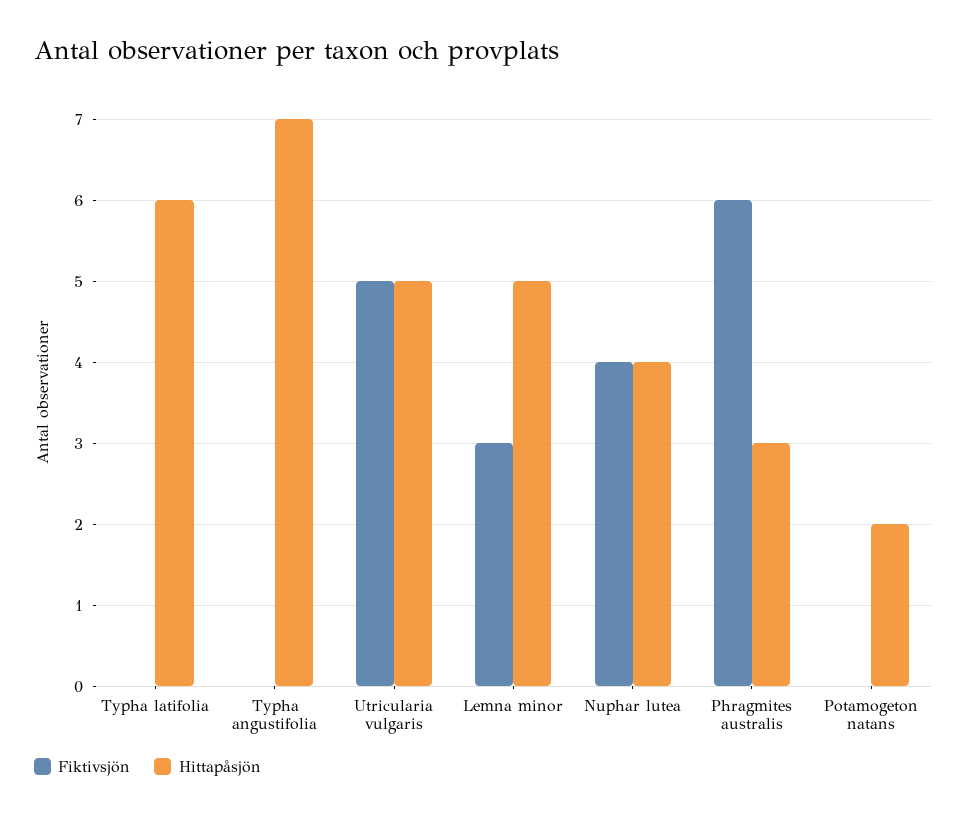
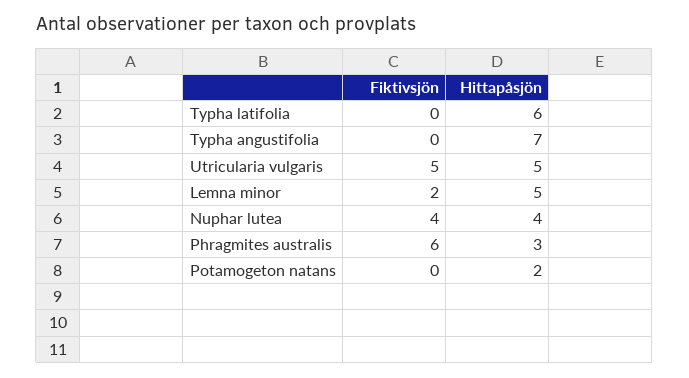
  {
    "Fiktivsjön": {
      "Typha latifolia": 0,
      "Typha angustifolia": 0,
      "Utricularia vulgaris": 5,
-     "Lemna minor": 3,
+     "Lemna minor": 2,
      "Nuphar lutea": 4,
      "Phragmites australis": 6,
      "Potamogeton natans": 0
    },
    "Hittapåsjön": {
      "Typha latifolia": 6,
      "Typha angustifolia": 7,
      "Utricularia vulgaris": 5,
      "Lemna minor": 5,
      "Nuphar lutea": 4,
      "Phragmites australis": 3,
      "Potamogeton natans": 2
    }
  }

